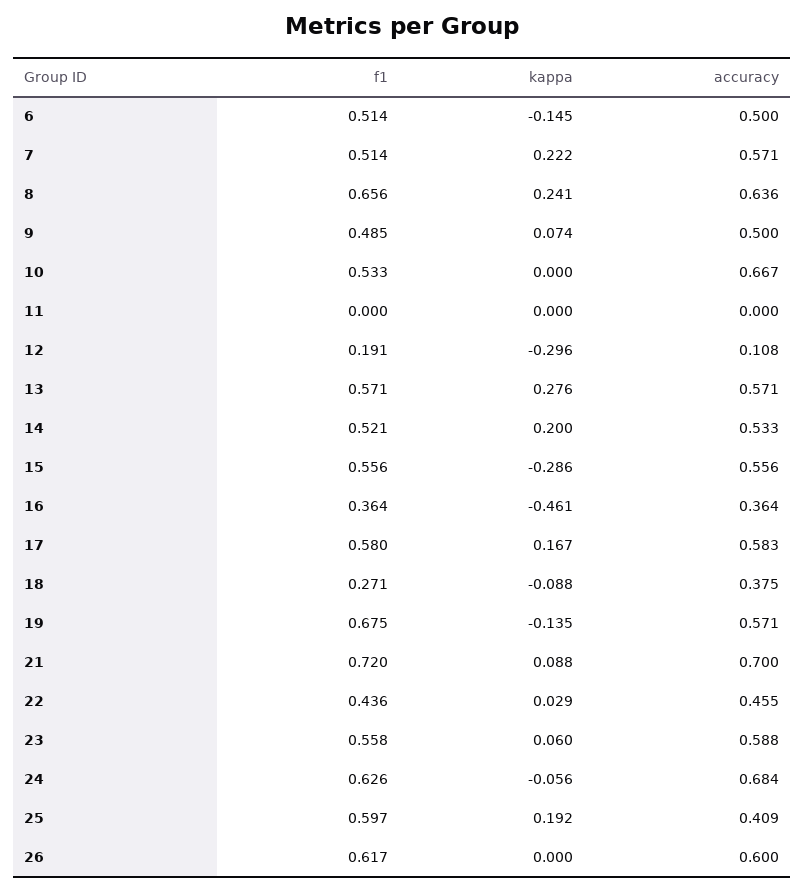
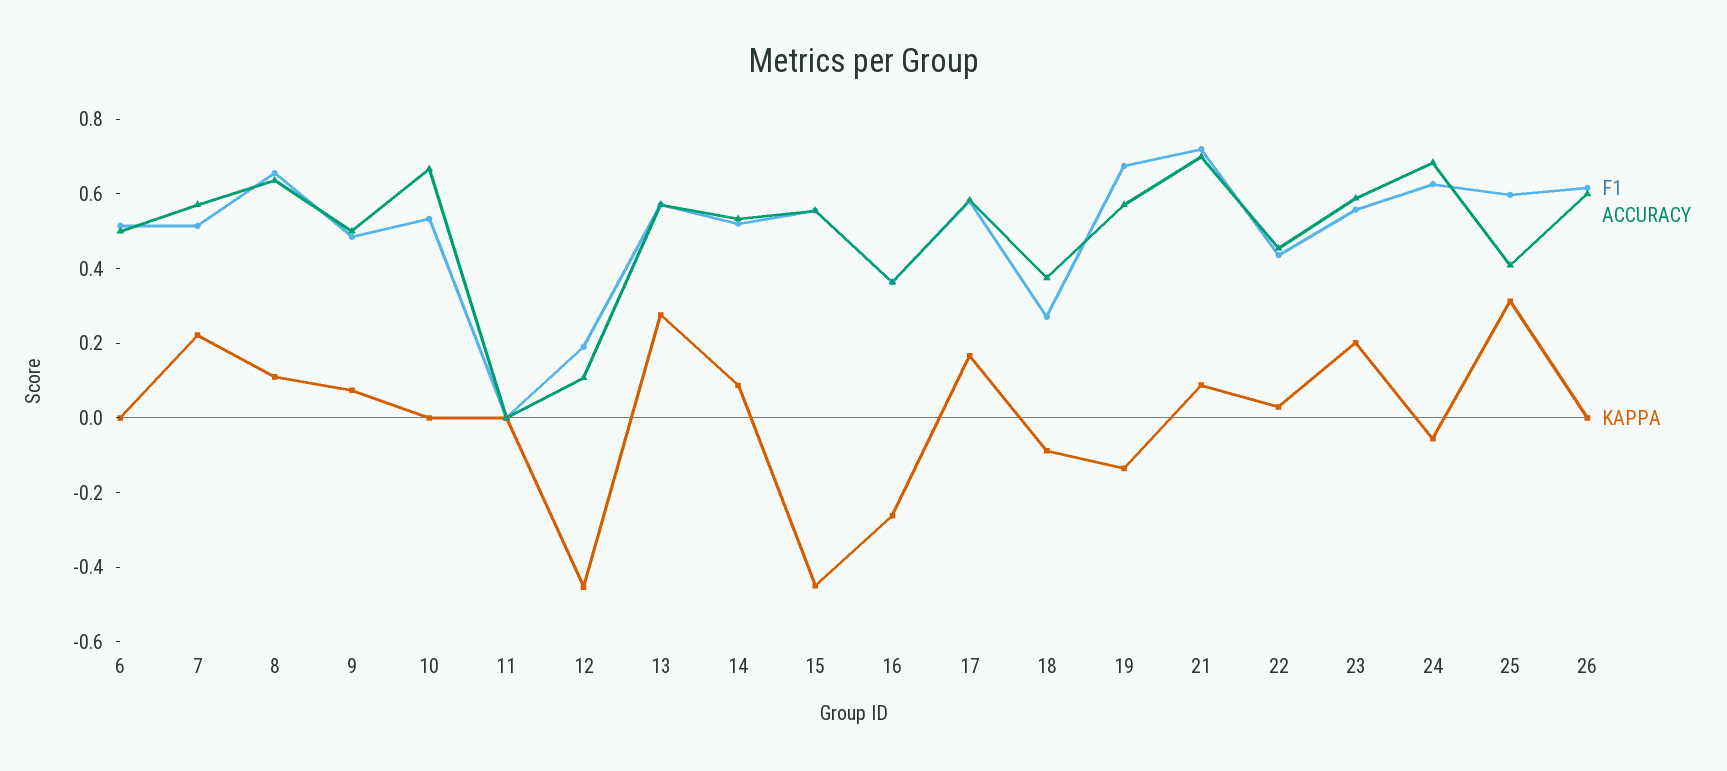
  {
    "f1": {
      "6": 0.514,
      "7": 0.514,
      "8": 0.656,
      "9": 0.485,
      "10": 0.533,
      "11": 0,
      "12": 0.191,
      "13": 0.571,
      "14": 0.521,
      "15": 0.556,
      "16": 0.364,
      "17": 0.58,
      "18": 0.271,
      "19": 0.675,
      "21": 0.72,
      "22": 0.436,
      "23": 0.558,
      "24": 0.626,
      "25": 0.597,
      "26": 0.617
    },
    "kappa": {
-     "6": -0.145,
+     "6": 0,
      "7": 0.222,
-     "8": 0.241,
+     "8": 0.1,
      "9": 0.074,
      "10": 0,
      "11": 0,
-     "12": -0.296,
+     "12": -0.45,
      "13": 0.276,
-     "14": 0.2,
+     "14": 0.1,
-     "15": -0.286,
+     "15": -0.45,
-     "16": -0.461,
+     "16": -0.25,
      "17": 0.167,
      "18": -0.088,
      "19": -0.135,
      "21": 0.088,
      "22": 0.029,
-     "23": 0.06,
+     "23": 0.2,
      "24": -0.056,
-     "25": 0.192,
+     "25": 0.3,
      "26": 0
    },
    "accuracy": {
      "6": 0.5,
      "7": 0.571,
      "8": 0.636,
      "9": 0.5,
      "10": 0.667,
      "11": 0,
      "12": 0.108,
      "13": 0.571,
      "14": 0.533,
      "15": 0.556,
      "16": 0.364,
      "17": 0.583,
      "18": 0.375,
      "19": 0.571,
      "21": 0.7,
      "22": 0.455,
      "23": 0.588,
      "24": 0.684,
      "25": 0.409,
      "26": 0.6
    }
  }

